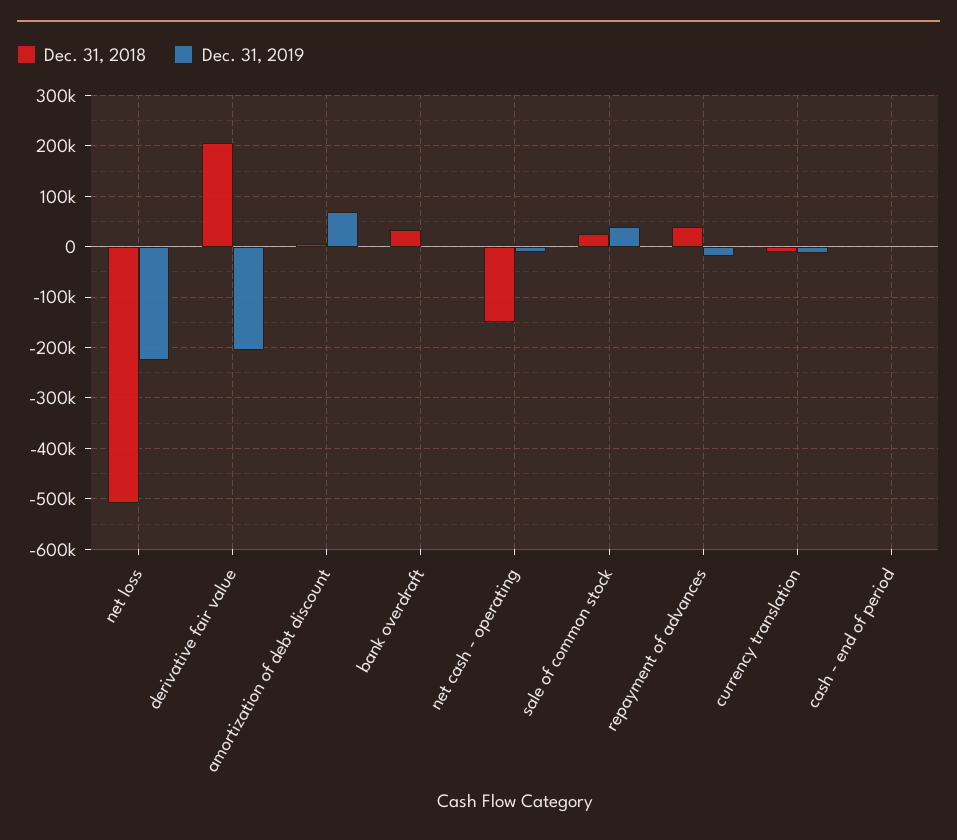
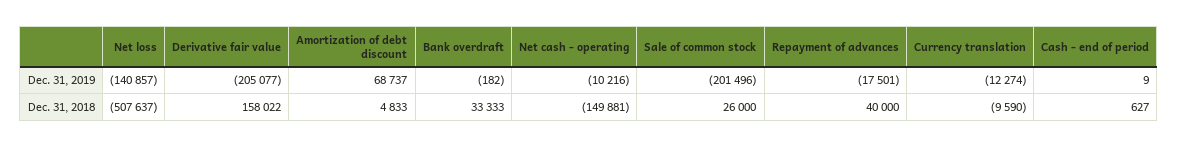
  {
    "Dec. 31, 2018": {
      "net loss": -507637,
-     "derivative fair value": 200000,
+     "derivative fair value": 158022,
      "amortization of debt discount": 4833,
      "bank overdraft": 33333,
      "net cash - operating": -149881,
      "sale of common stock": 26000,
      "repayment of advances": 40000,
      "currency translation": -9590,
      "cash - end of period": 627
    },
    "Dec. 31, 2019": {
-     "net loss": -220000,
+     "net loss": -140857,
      "derivative fair value": -205077,
      "amortization of debt discount": 68737,
      "bank overdraft": -182,
      "net cash - operating": -10216,
-     "sale of common stock": 40000,
+     "sale of common stock": -201496,
      "repayment of advances": -17501,
      "currency translation": -12274,
      "cash - end of period": 9
    }
  }

